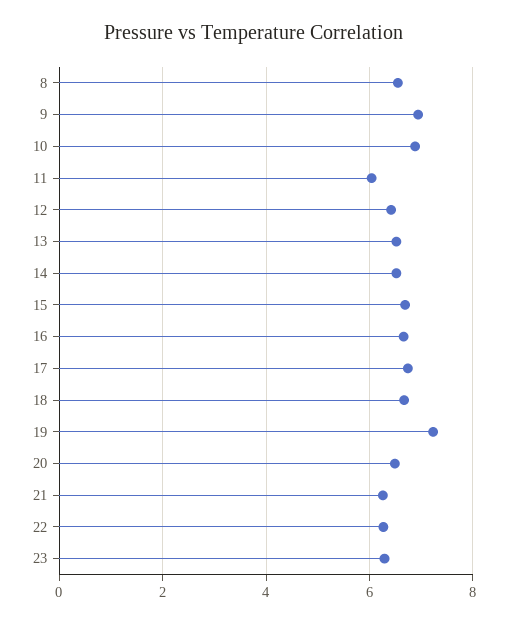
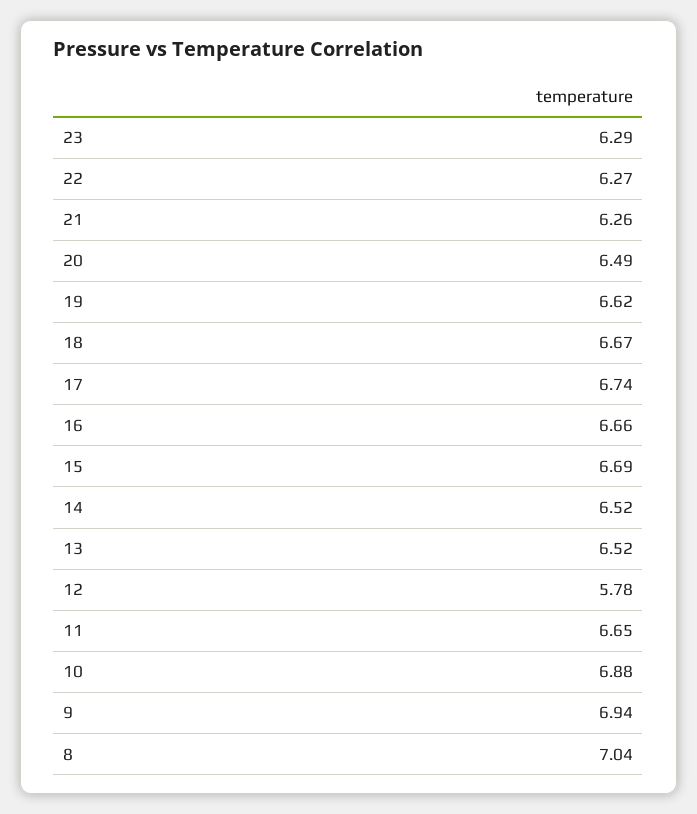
  {
-   "8": 6.6,
+   "8": 7.04,
    "9": 6.94,
    "10": 6.88,
-   "11": 6,
+   "11": 6.65,
-   "12": 6.4,
+   "12": 5.78,
    "13": 6.52,
    "14": 6.52,
    "15": 6.69,
    "16": 6.66,
    "17": 6.74,
    "18": 6.67,
-   "19": 7.2,
+   "19": 6.62,
    "20": 6.49,
    "21": 6.26,
    "22": 6.27,
    "23": 6.29
  }

